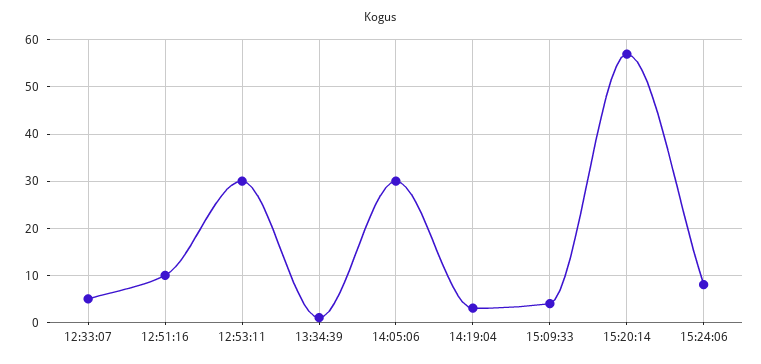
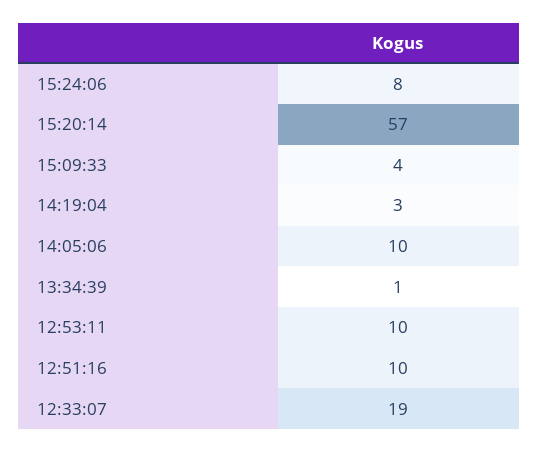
  {
-   "12:33:07": 5,
+   "12:33:07": 19,
    "12:51:16": 10,
-   "12:53:11": 30,
+   "12:53:11": 10,
    "13:34:39": 1,
-   "14:05:06": 30,
+   "14:05:06": 10,
    "14:19:04": 3,
    "15:09:33": 4,
    "15:20:14": 57,
    "15:24:06": 8
  }

